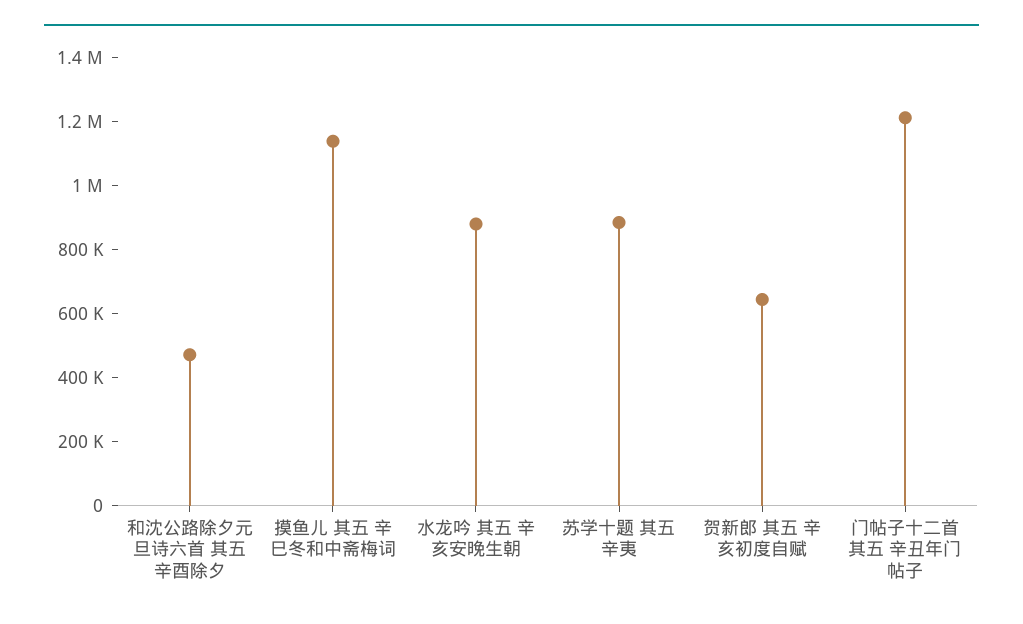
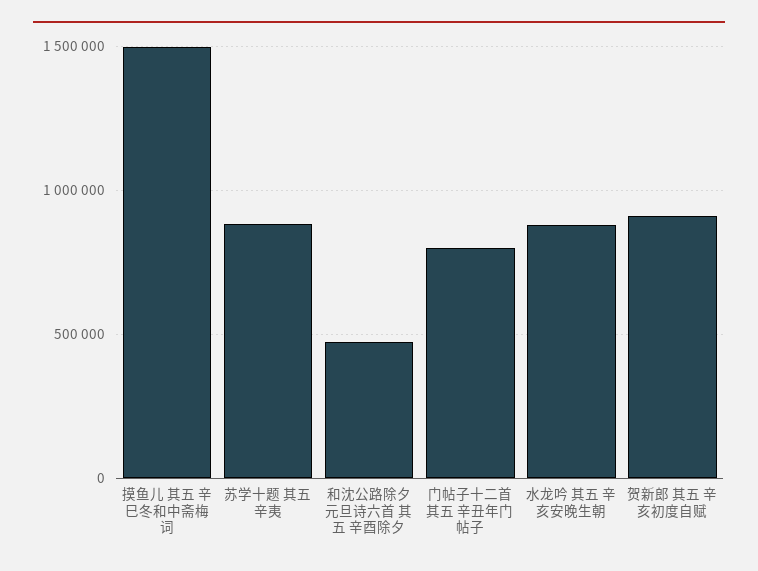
  {
    "和沈公路除夕元旦诗六首 其五 辛酉除夕": 450000,
-   "摸鱼儿 其五 辛巳冬和中斋梅词": 1150000,
+   "摸鱼儿 其五 辛巳冬和中斋梅词": 1500000,
    "水龙吟 其五 辛亥安晚生朝": 900000,
    "苏学十题 其五 辛夷": 900000,
-   "贺新郎 其五 辛亥初度自赋": 650000,
+   "贺新郎 其五 辛亥初度自赋": 900000,
-   "门帖子十二首 其五 辛丑年门帖子": 1200000
+   "门帖子十二首 其五 辛丑年门帖子": 800000
  }

